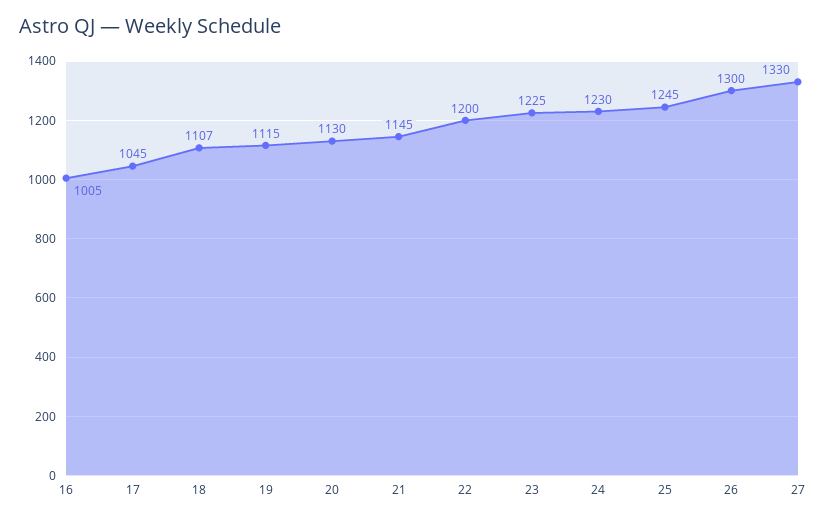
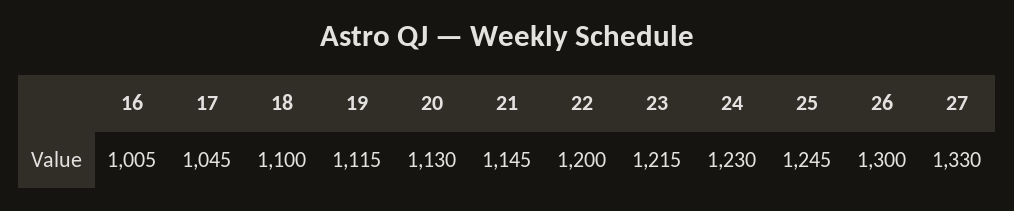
  {
    "16": 1005,
    "17": 1045,
-   "18": 1107,
+   "18": 1100,
    "19": 1115,
    "20": 1130,
    "21": 1145,
    "22": 1200,
-   "23": 1225,
+   "23": 1215,
    "24": 1230,
    "25": 1245,
    "26": 1300,
    "27": 1330
  }

